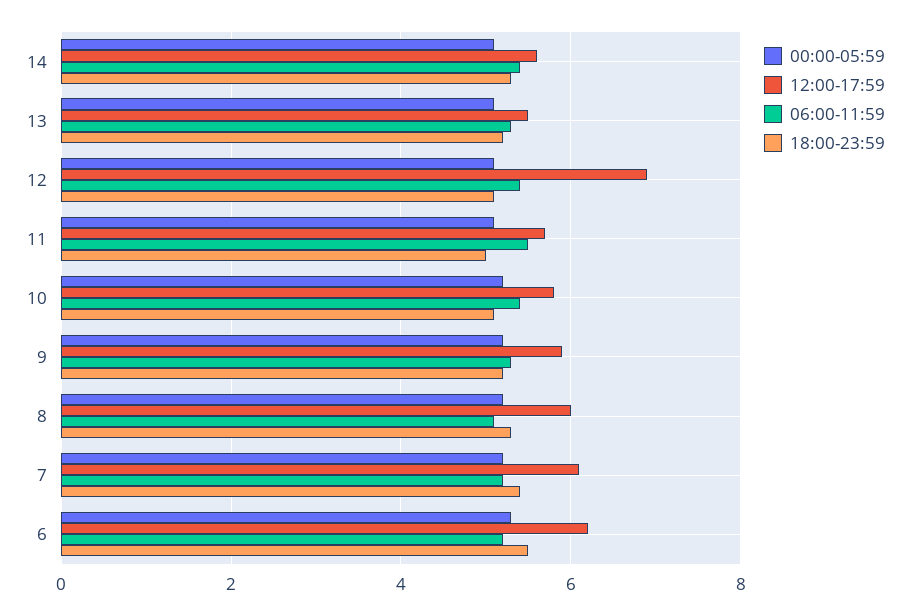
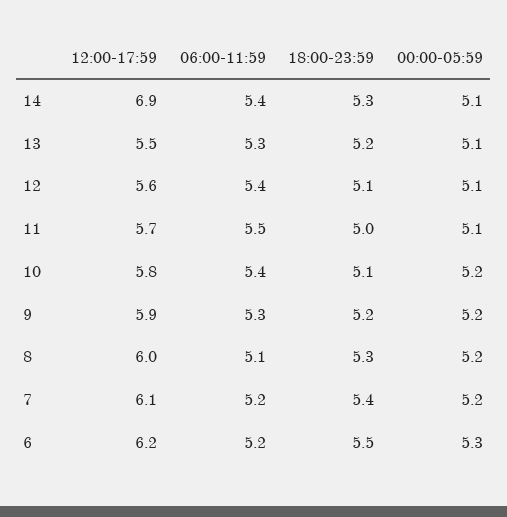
  {
    "00:00-05:59": {
      "14": 5.1,
      "13": 5.1,
      "12": 5.1,
      "11": 5.1,
      "10": 5.2,
      "9": 5.2,
      "8": 5.2,
      "7": 5.2,
      "6": 5.3
    },
    "12:00-17:59": {
-     "14": 5.5,
+     "14": 6.9,
      "13": 5.5,
-     "12": 7,
+     "12": 5.6,
      "11": 5.7,
      "10": 5.8,
      "9": 5.9,
      "8": 6,
      "7": 6.1,
      "6": 6.2
    },
    "06:00-11:59": {
      "14": 5.4,
      "13": 5.3,
      "12": 5.4,
      "11": 5.5,
      "10": 5.4,
      "9": 5.3,
      "8": 5.1,
      "7": 5.2,
      "6": 5.2
    },
    "18:00-23:59": {
      "14": 5.3,
      "13": 5.2,
      "12": 5.1,
      "11": 5,
      "10": 5.1,
      "9": 5.2,
      "8": 5.3,
      "7": 5.4,
      "6": 5.5
    }
  }

